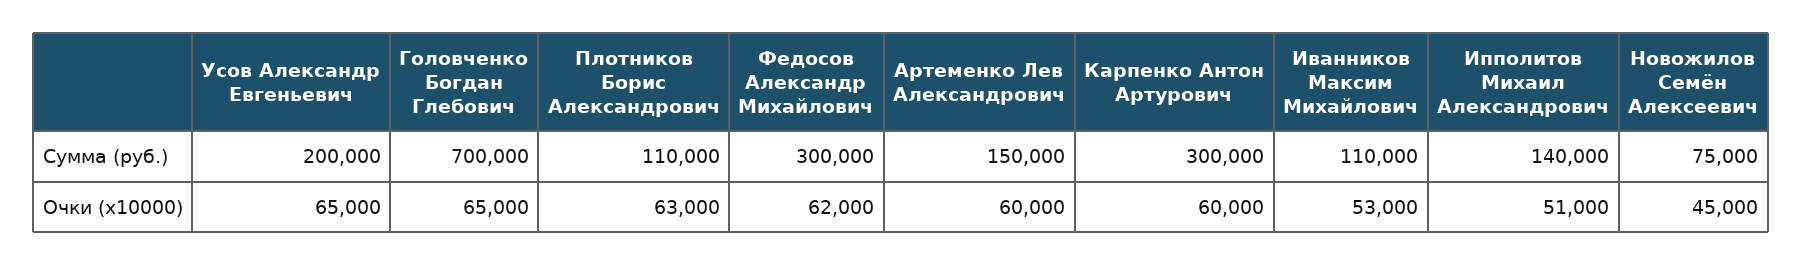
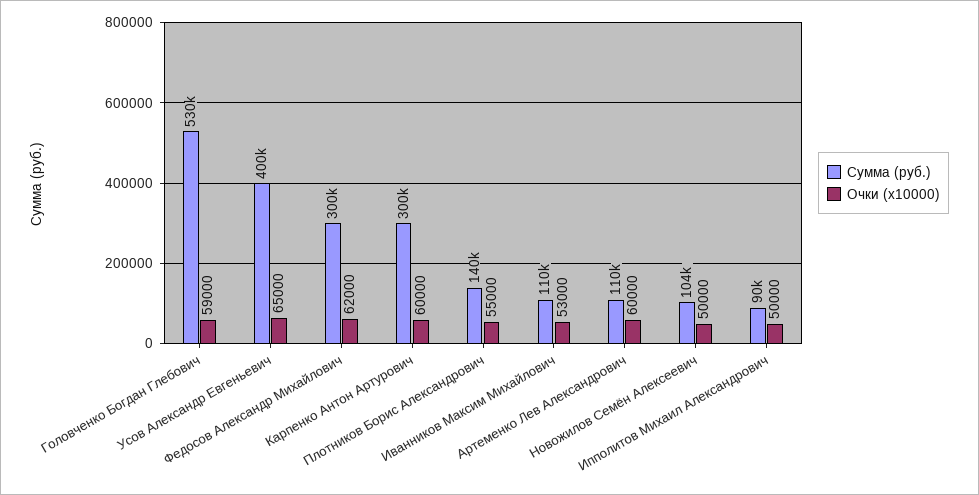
  {
    "Сумма (руб.)": {
-     "Усов Александр Евгеньевич": 200000,
+     "Усов Александр Евгеньевич": 400000,
-     "Головченко Богдан Глебович": 700000,
+     "Головченко Богдан Глебович": 530000,
-     "Плотников Борис Александрович": 110000,
+     "Плотников Борис Александрович": 140000,
      "Федосов Александр Михайлович": 300000,
-     "Артеменко Лев Александрович": 150000,
+     "Артеменко Лев Александрович": 110000,
      "Карпенко Антон Артурович": 300000,
      "Иванников Максим Михайлович": 110000,
-     "Ипполитов Михаил Александрович": 140000,
+     "Ипполитов Михаил Александрович": 90000,
-     "Новожилов Семён Алексеевич": 75000
+     "Новожилов Семён Алексеевич": 104000
    },
    "Очки (x10000)": {
      "Усов Александр Евгеньевич": 65000,
-     "Головченко Богдан Глебович": 65000,
+     "Головченко Богдан Глебович": 59000,
-     "Плотников Борис Александрович": 63000,
+     "Плотников Борис Александрович": 55000,
      "Федосов Александр Михайлович": 62000,
      "Артеменко Лев Александрович": 60000,
      "Карпенко Антон Артурович": 60000,
      "Иванников Максим Михайлович": 53000,
-     "Ипполитов Михаил Александрович": 51000,
+     "Ипполитов Михаил Александрович": 50000,
-     "Новожилов Семён Алексеевич": 45000
+     "Новожилов Семён Алексеевич": 50000
    }
  }

